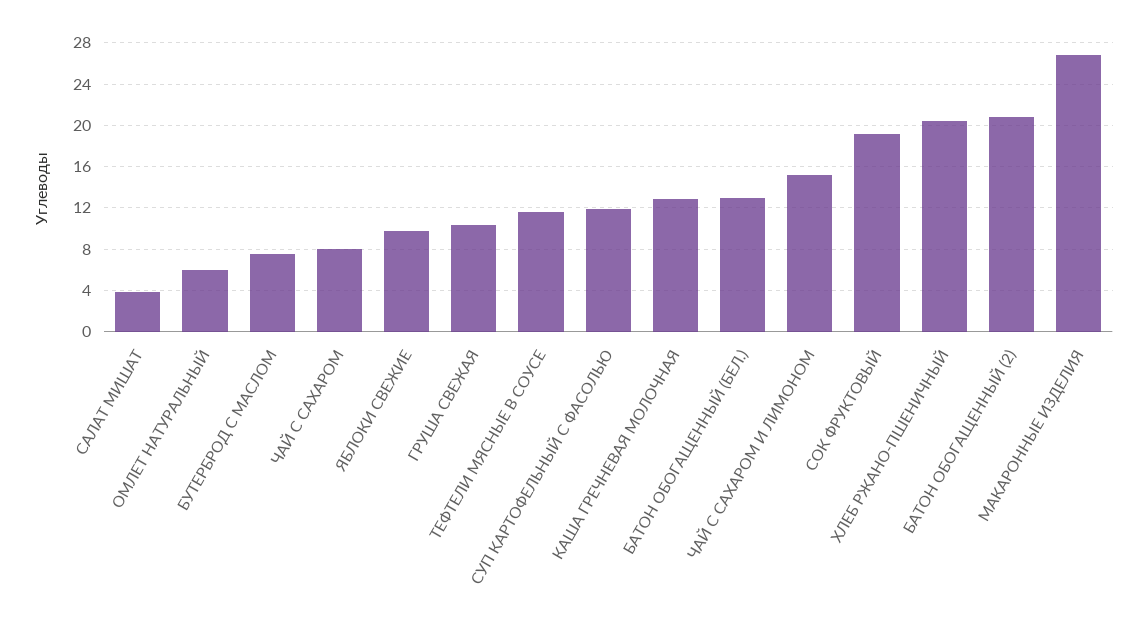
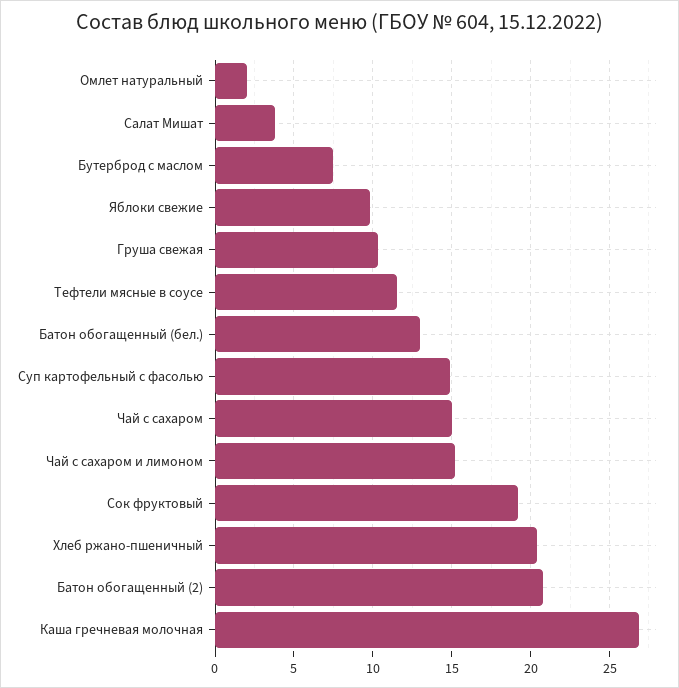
  {
    "САЛАТ МИШАТ": 4,
-   "ОМЛЕТ НАТУРАЛЬНЫЙ": 6,
+   "ОМЛЕТ НАТУРАЛЬНЫЙ": 2,
    "БУТЕРБРОД С МАСЛОМ": 7.5,
-   "ЧАЙ С САХАРОМ": 8,
+   "ЧАЙ С САХАРОМ": 15,
    "ЯБЛОКИ СВЕЖИЕ": 10,
    "ГРУША СВЕЖАЯ": 10.5,
    "ТЕФТЕЛИ МЯСНЫЕ В СОУСЕ": 11.5,
-   "СУП КАРТОФЕЛЬНЫЙ С ФАСОЛЬЮ": 12,
+   "СУП КАРТОФЕЛЬНЫЙ С ФАСОЛЬЮ": 15,
-   "КАША ГРЕЧНЕВАЯ МОЛОЧНАЯ": 13,
+   "КАША ГРЕЧНЕВАЯ МОЛОЧНАЯ": 27,
    "БАТОН ОБОГАЩЕННЫЙ (БЕЛ.)": 13,
    "ЧАЙ С САХАРОМ И ЛИМОНОМ": 15,
    "СОК ФРУКТОВЫЙ": 19,
    "ХЛЕБ РЖАНО-ПШЕНИЧНЫЙ": 20.5,
-   "БАТОН ОБОГАЩЕННЫЙ (2)": 21,
+   "БАТОН ОБОГАЩЕННЫЙ (2)": 21
-   "МАКАРОННЫЕ ИЗДЕЛИЯ": 27
  }

